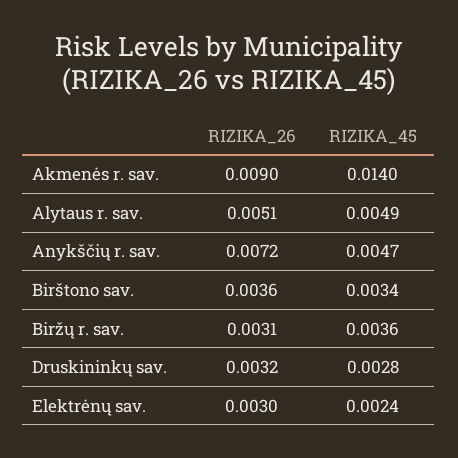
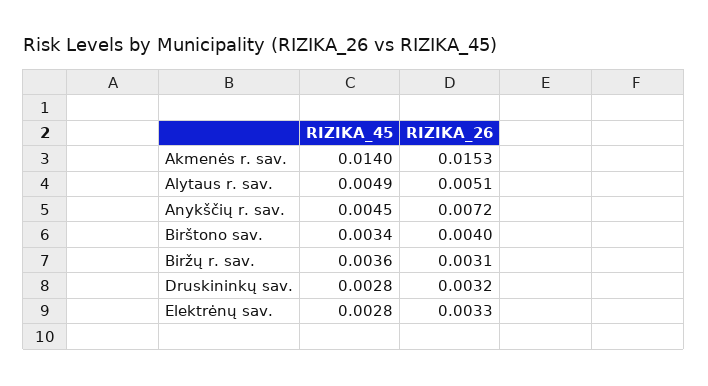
  {
    "RIZIKA_26": {
-     "Akmenės r. sav.": 0.009,
+     "Akmenės r. sav.": 0.0153,
      "Alytaus r. sav.": 0.0051,
      "Anykščių r. sav.": 0.0072,
-     "Birštono sav.": 0.0036,
+     "Birštono sav.": 0.004,
      "Biržų r. sav.": 0.0031,
      "Druskininkų sav.": 0.0032,
-     "Elektrėnų sav.": 0.003
+     "Elektrėnų sav.": 0.0033
    },
    "RIZIKA_45": {
      "Akmenės r. sav.": 0.014,
      "Alytaus r. sav.": 0.0049,
-     "Anykščių r. sav.": 0.0047,
+     "Anykščių r. sav.": 0.0045,
      "Birštono sav.": 0.0034,
      "Biržų r. sav.": 0.0036,
      "Druskininkų sav.": 0.0028,
-     "Elektrėnų sav.": 0.0024
+     "Elektrėnų sav.": 0.0028
    }
  }

